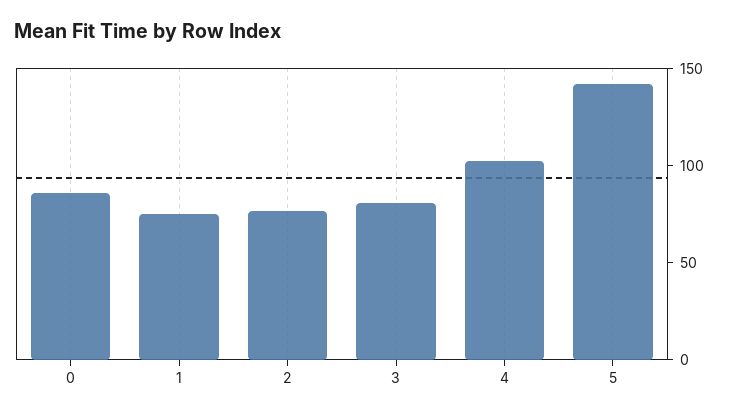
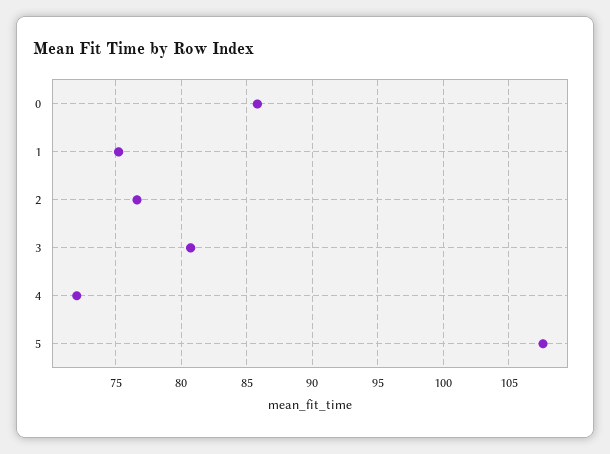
  {
    "0": 86,
    "1": 75,
    "2": 76.5,
    "3": 80.5,
-   "4": 100,
+   "4": 72,
-   "5": 140
+   "5": 107.5
  }

